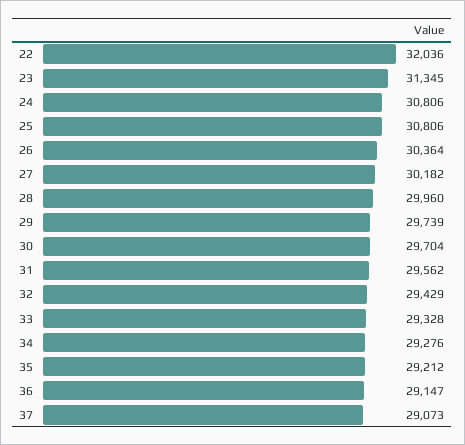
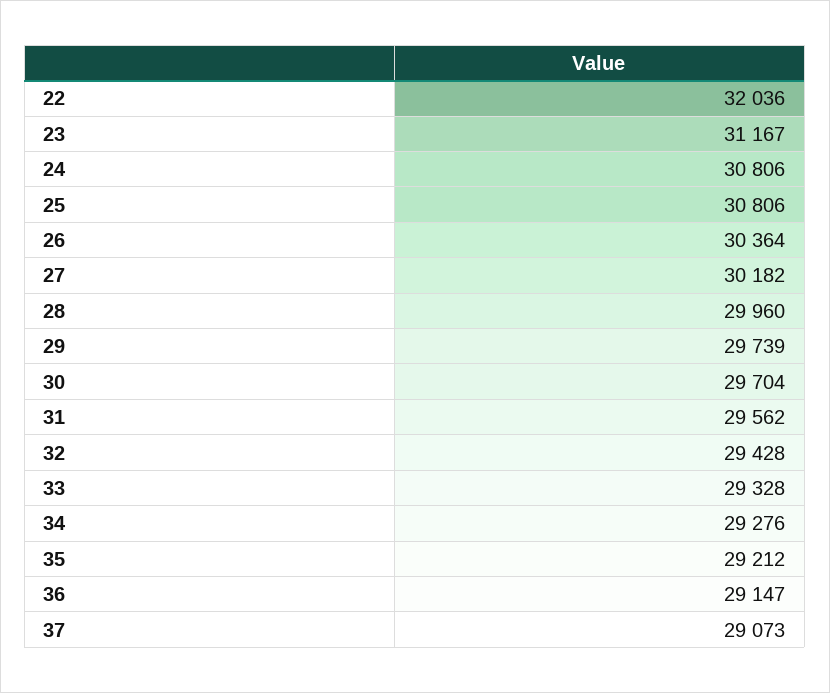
  {
    "22": 32036,
-   "23": 31345,
+   "23": 31167,
    "24": 30806,
    "25": 30806,
    "26": 30364,
    "27": 30182,
    "28": 29960,
    "29": 29739,
    "30": 29704,
    "31": 29562,
-   "32": 29429,
+   "32": 29428,
    "33": 29328,
    "34": 29276,
    "35": 29212,
    "36": 29147,
    "37": 29073
  }

